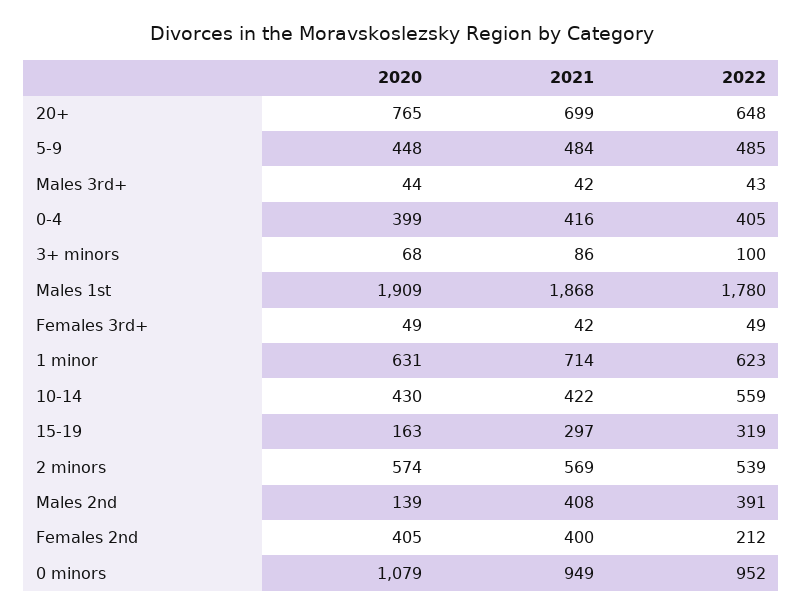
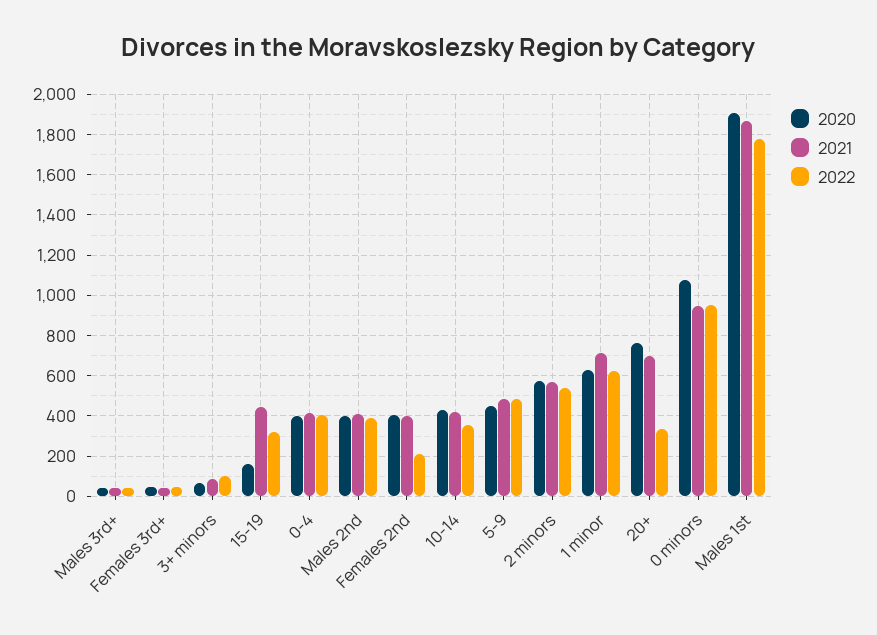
  {
    "2020": {
      "20+": 765,
      "5-9": 448,
      "Males 3rd+": 44,
      "0-4": 399,
      "3+ minors": 68,
      "Males 1st": 1909,
      "Females 3rd+": 49,
      "1 minor": 631,
      "10-14": 430,
      "15-19": 163,
      "2 minors": 574,
-     "Males 2nd": 139,
+     "Males 2nd": 400,
      "Females 2nd": 405,
      "0 minors": 1079
    },
    "2021": {
      "20+": 699,
      "5-9": 484,
      "Males 3rd+": 42,
      "0-4": 416,
      "3+ minors": 86,
      "Males 1st": 1868,
      "Females 3rd+": 42,
      "1 minor": 714,
      "10-14": 422,
-     "15-19": 297,
+     "15-19": 450,
      "2 minors": 569,
      "Males 2nd": 408,
      "Females 2nd": 400,
      "0 minors": 949
    },
    "2022": {
-     "20+": 648,
+     "20+": 350,
      "5-9": 485,
      "Males 3rd+": 43,
      "0-4": 405,
      "3+ minors": 100,
      "Males 1st": 1780,
      "Females 3rd+": 49,
      "1 minor": 623,
-     "10-14": 559,
+     "10-14": 350,
      "15-19": 319,
      "2 minors": 539,
      "Males 2nd": 391,
      "Females 2nd": 212,
      "0 minors": 952
    }
  }

